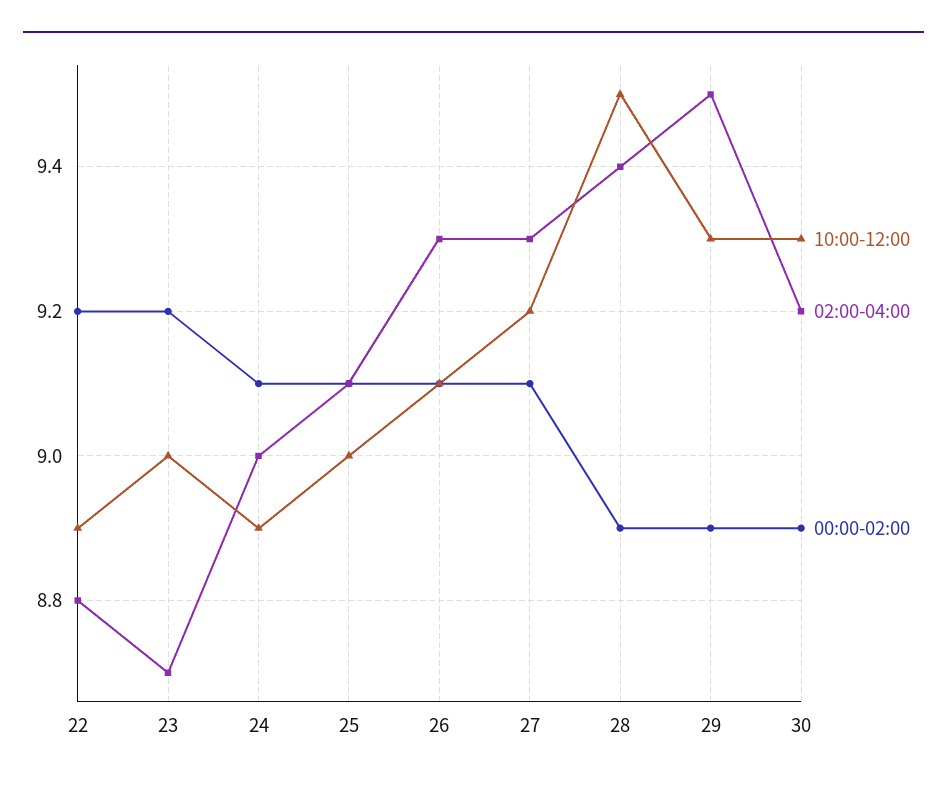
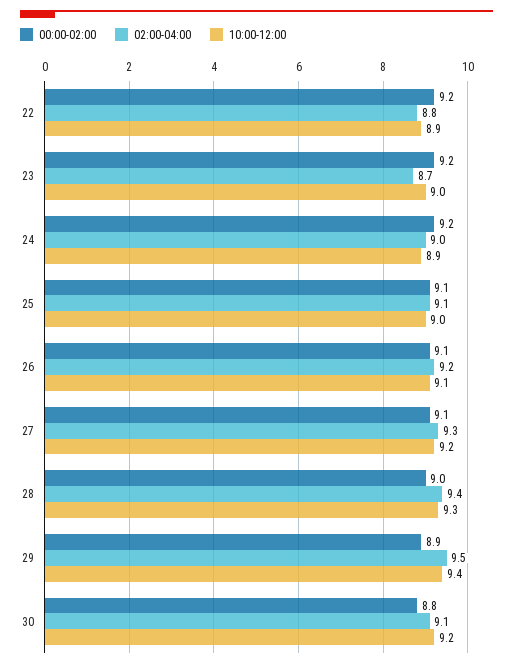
  {
    "10:00-12:00": {
      "22": 8.9,
      "23": 9,
      "24": 8.9,
      "25": 9,
      "26": 9.1,
      "27": 9.2,
-     "28": 9.5,
+     "28": 9.3,
-     "29": 9.3,
+     "29": 9.4,
-     "30": 9.3
+     "30": 9.2
    },
    "02:00-04:00": {
      "22": 8.8,
      "23": 8.7,
      "24": 9,
      "25": 9.1,
-     "26": 9.3,
+     "26": 9.2,
      "27": 9.3,
      "28": 9.4,
      "29": 9.5,
-     "30": 9.2
+     "30": 9.1
    },
    "00:00-02:00": {
      "22": 9.2,
      "23": 9.2,
-     "24": 9.1,
+     "24": 9.2,
      "25": 9.1,
      "26": 9.1,
      "27": 9.1,
-     "28": 8.9,
+     "28": 9,
      "29": 8.9,
-     "30": 8.9
+     "30": 8.8
    }
  }

